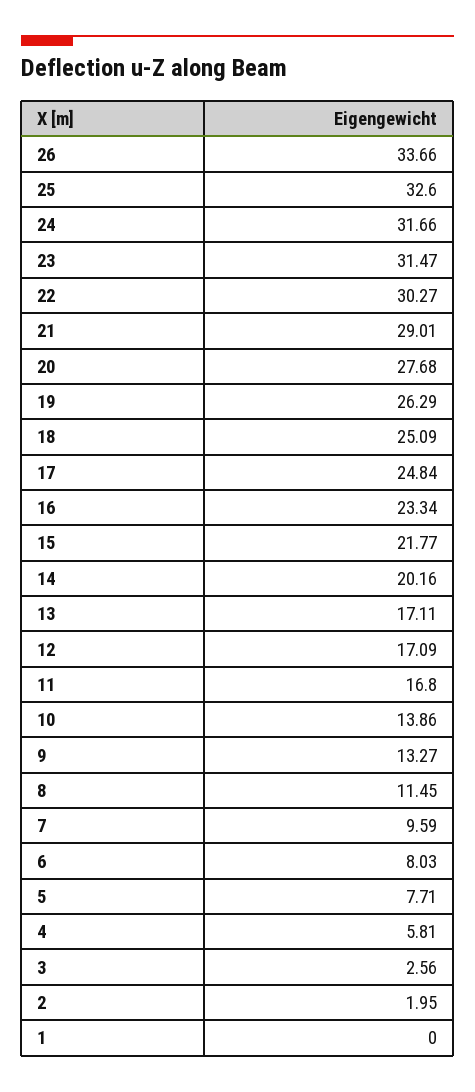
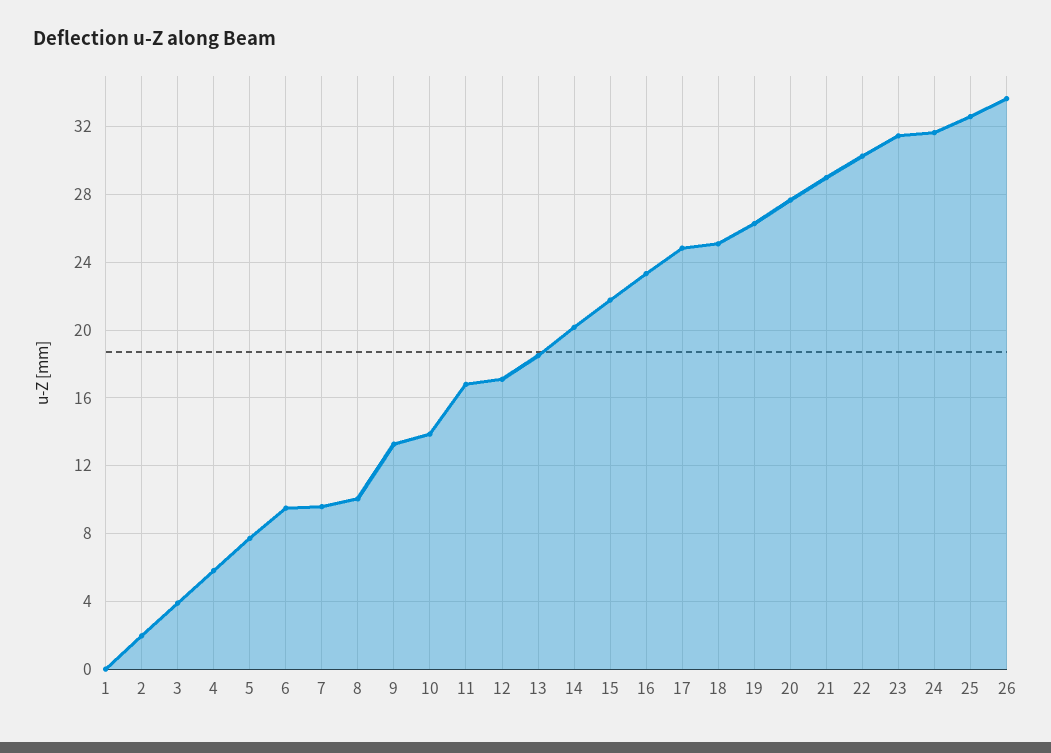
  {
    "26": 33.66,
    "25": 32.6,
    "24": 31.66,
    "23": 31.47,
    "22": 30.27,
    "21": 29.01,
    "20": 27.68,
    "19": 26.29,
    "18": 25.09,
    "17": 24.84,
    "16": 23.34,
    "15": 21.77,
    "14": 20.16,
-   "13": 17.11,
+   "13": 18.5,
    "12": 17.09,
    "11": 16.8,
    "10": 13.86,
    "9": 13.27,
-   "8": 11.45,
+   "8": 10,
    "7": 9.59,
-   "6": 8.03,
+   "6": 9.5,
    "5": 7.71,
    "4": 5.81,
-   "3": 2.56,
+   "3": 4,
    "2": 1.95,
    "1": 0
  }

